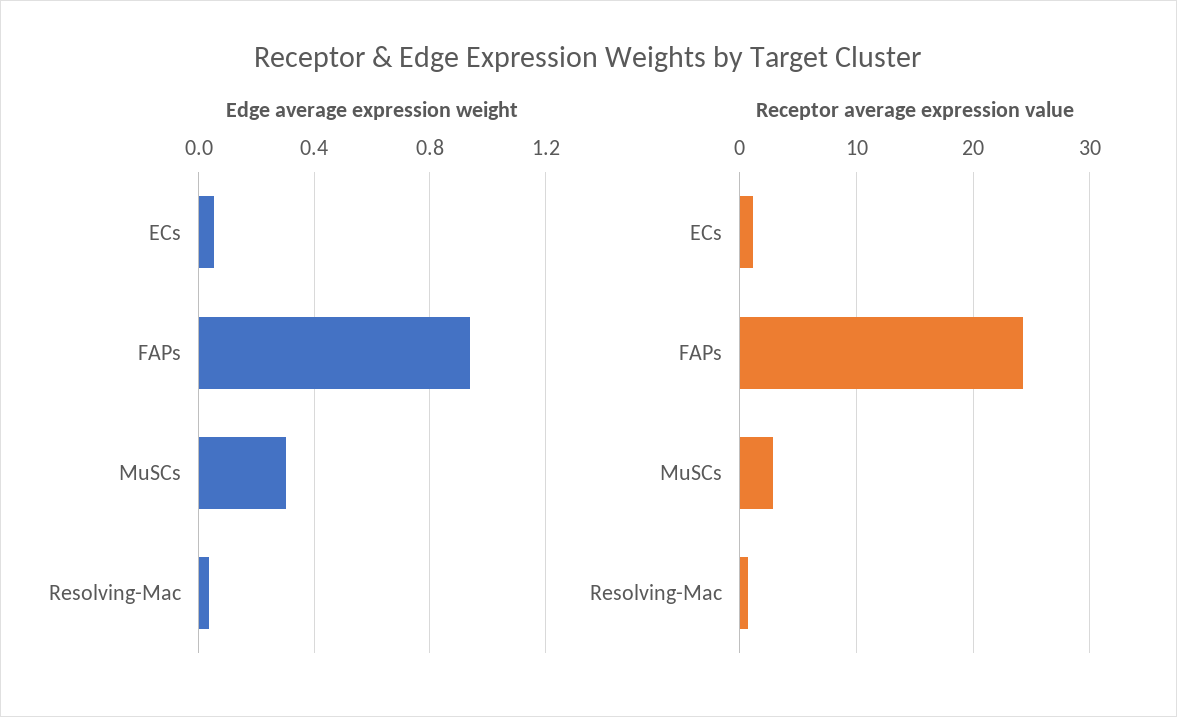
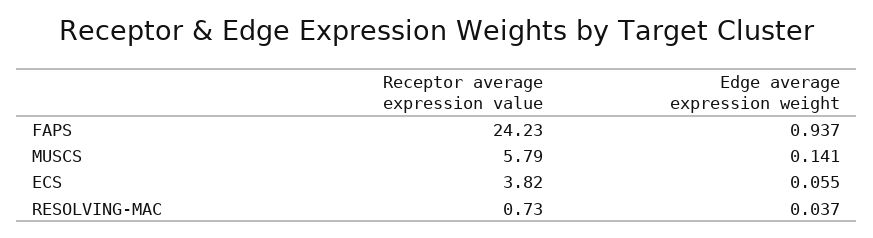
  {
    "Edge average expression weight": {
      "ECs": 0.055,
      "FAPs": 0.937,
-     "MuSCs": 0.3,
+     "MuSCs": 0.141,
      "Resolving-Mac": 0.037
    },
    "Receptor average expression value": {
-     "ECs": 1,
+     "ECs": 3.82,
      "FAPs": 24.23,
-     "MuSCs": 3,
+     "MuSCs": 5.79,
      "Resolving-Mac": 0.73
    }
  }

